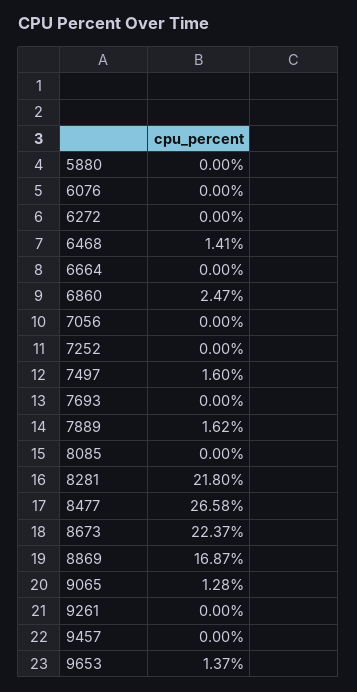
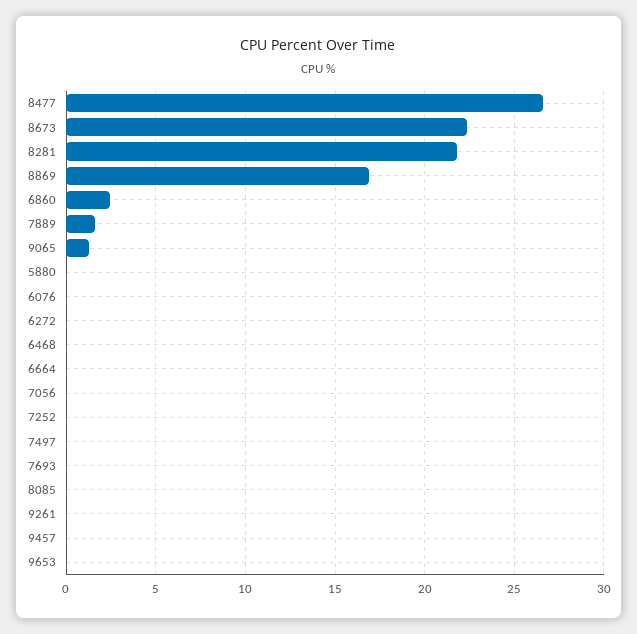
  {
    "5880": 0,
    "6076": 0,
    "6272": 0,
-   "6468": 1.41,
+   "6468": 0,
    "6664": 0,
    "6860": 2.47,
    "7056": 0,
    "7252": 0,
-   "7497": 1.6,
+   "7497": 0,
    "7693": 0,
    "7889": 1.62,
    "8085": 0,
    "8281": 21.8,
    "8477": 26.58,
    "8673": 22.37,
    "8869": 16.87,
    "9065": 1.28,
    "9261": 0,
    "9457": 0,
-   "9653": 1.37
+   "9653": 0
  }

